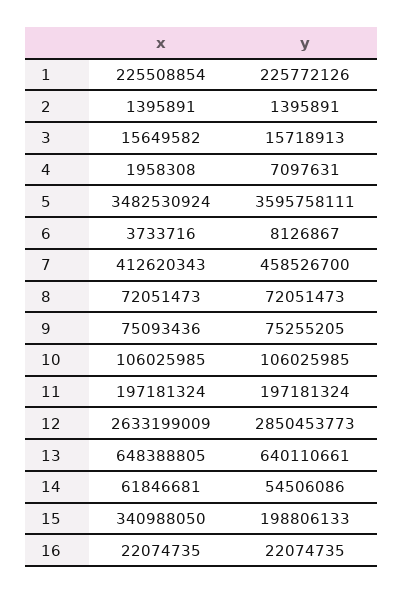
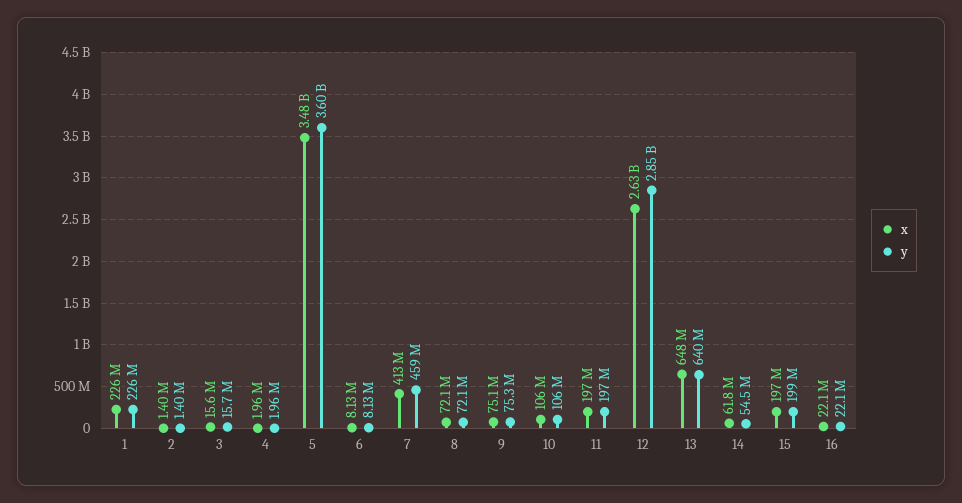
  {
    "x": {
      "1": 225508854,
      "2": 1395891,
      "3": 15649582,
      "4": 1958308,
      "5": 3482530924,
-     "6": 3733716,
+     "6": 8130000,
      "7": 412620343,
      "8": 72051473,
      "9": 75093436,
      "10": 106025985,
      "11": 197181324,
      "12": 2633199009,
      "13": 648388805,
      "14": 61846681,
-     "15": 340988050,
+     "15": 197000000,
      "16": 22074735
    },
    "y": {
      "1": 225772126,
      "2": 1395891,
      "3": 15718913,
-     "4": 7097631,
+     "4": 1960000,
      "5": 3595758111,
      "6": 8126867,
      "7": 458526700,
      "8": 72051473,
      "9": 75255205,
      "10": 106025985,
      "11": 197181324,
      "12": 2850453773,
      "13": 640110661,
      "14": 54506086,
      "15": 198806133,
      "16": 22074735
    }
  }

